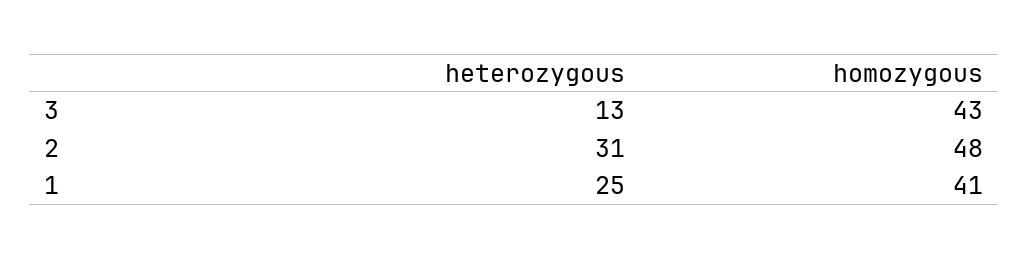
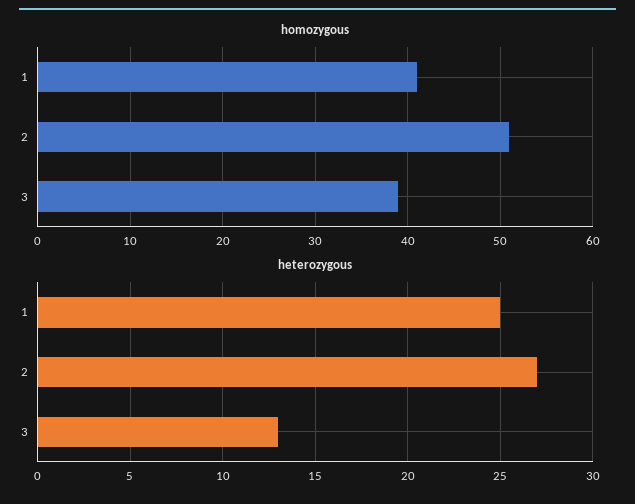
  {
    "heterozygous": {
      "3": 13,
-     "2": 31,
+     "2": 27,
      "1": 25
    },
    "homozygous": {
-     "3": 43,
+     "3": 39,
-     "2": 48,
+     "2": 51,
      "1": 41
    }
  }

